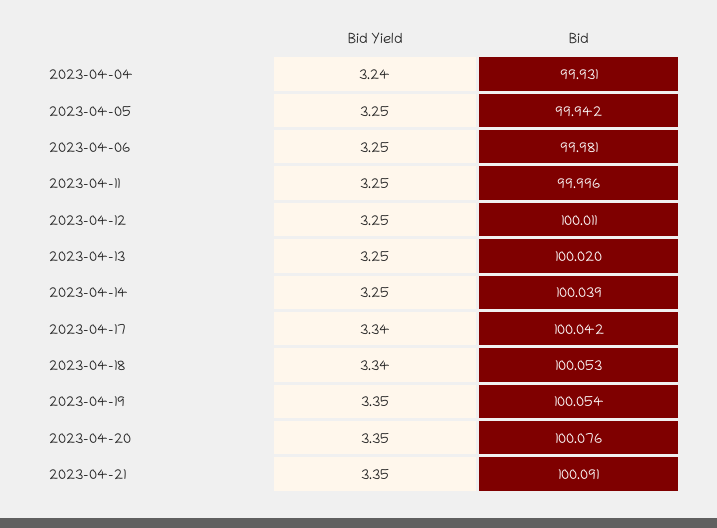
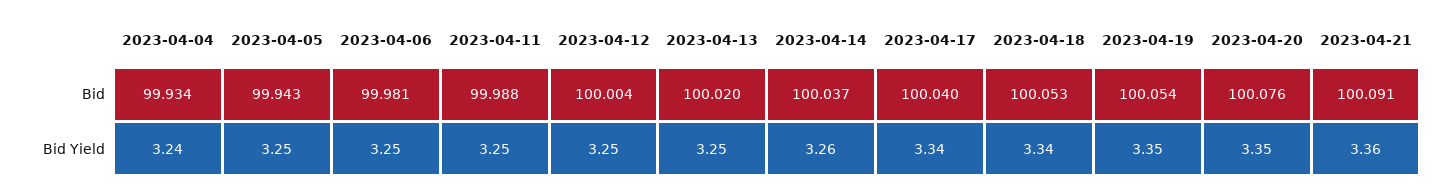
  {
    "Bid Yield": {
      "2023-04-04": 3.24,
      "2023-04-05": 3.25,
      "2023-04-06": 3.25,
      "2023-04-11": 3.25,
      "2023-04-12": 3.25,
      "2023-04-13": 3.25,
-     "2023-04-14": 3.25,
+     "2023-04-14": 3.26,
      "2023-04-17": 3.34,
      "2023-04-18": 3.34,
      "2023-04-19": 3.35,
      "2023-04-20": 3.35,
-     "2023-04-21": 3.35
+     "2023-04-21": 3.36
    },
    "Bid": {
-     "2023-04-04": 99.931,
+     "2023-04-04": 99.934,
-     "2023-04-05": 99.942,
+     "2023-04-05": 99.943,
      "2023-04-06": 99.981,
-     "2023-04-11": 99.996,
+     "2023-04-11": 99.988,
-     "2023-04-12": 100.011,
+     "2023-04-12": 100.004,
      "2023-04-13": 100.02,
-     "2023-04-14": 100.039,
+     "2023-04-14": 100.037,
-     "2023-04-17": 100.042,
+     "2023-04-17": 100.04,
      "2023-04-18": 100.053,
      "2023-04-19": 100.054,
      "2023-04-20": 100.076,
      "2023-04-21": 100.091
    }
  }

